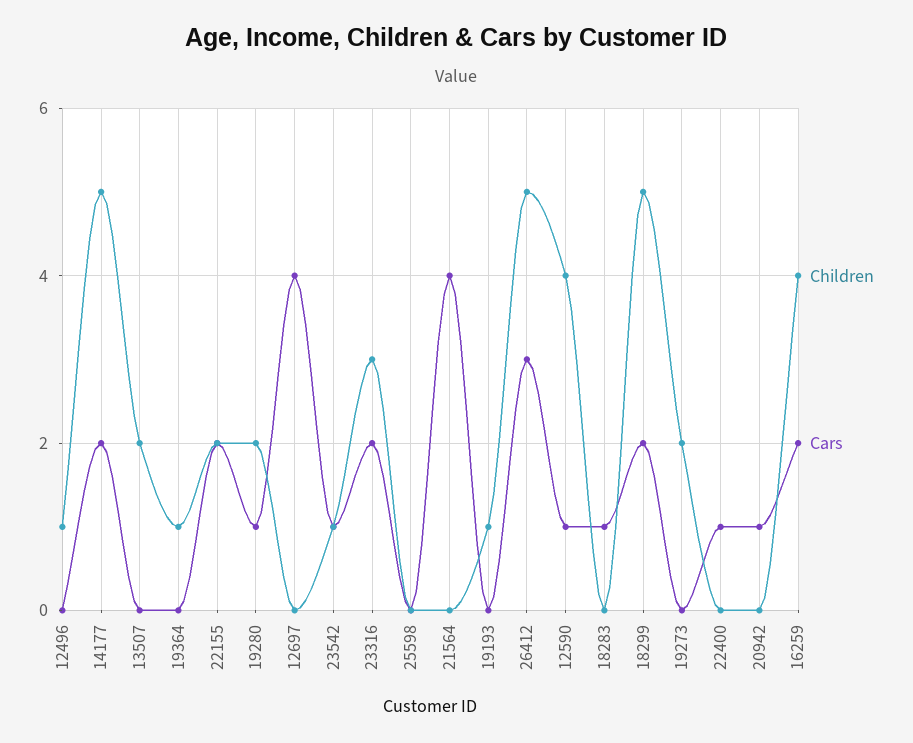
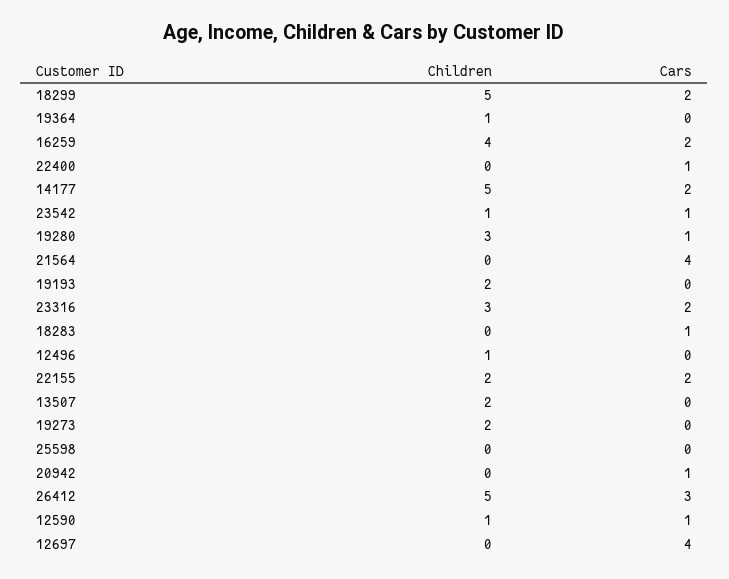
  {
    "Children": {
      "12496": 1,
      "14177": 5,
      "13507": 2,
      "19364": 1,
      "22155": 2,
-     "19280": 2,
+     "19280": 3,
      "12697": 0,
      "23542": 1,
      "23316": 3,
      "25598": 0,
      "21564": 0,
-     "19193": 1,
+     "19193": 2,
      "26412": 5,
-     "12590": 4,
+     "12590": 1,
      "18283": 0,
      "18299": 5,
      "19273": 2,
      "22400": 0,
      "20942": 0,
      "16259": 4
    },
    "Cars": {
      "12496": 0,
      "14177": 2,
      "13507": 0,
      "19364": 0,
      "22155": 2,
      "19280": 1,
      "12697": 4,
      "23542": 1,
      "23316": 2,
      "25598": 0,
      "21564": 4,
      "19193": 0,
      "26412": 3,
      "12590": 1,
      "18283": 1,
      "18299": 2,
      "19273": 0,
      "22400": 1,
      "20942": 1,
      "16259": 2
    }
  }

